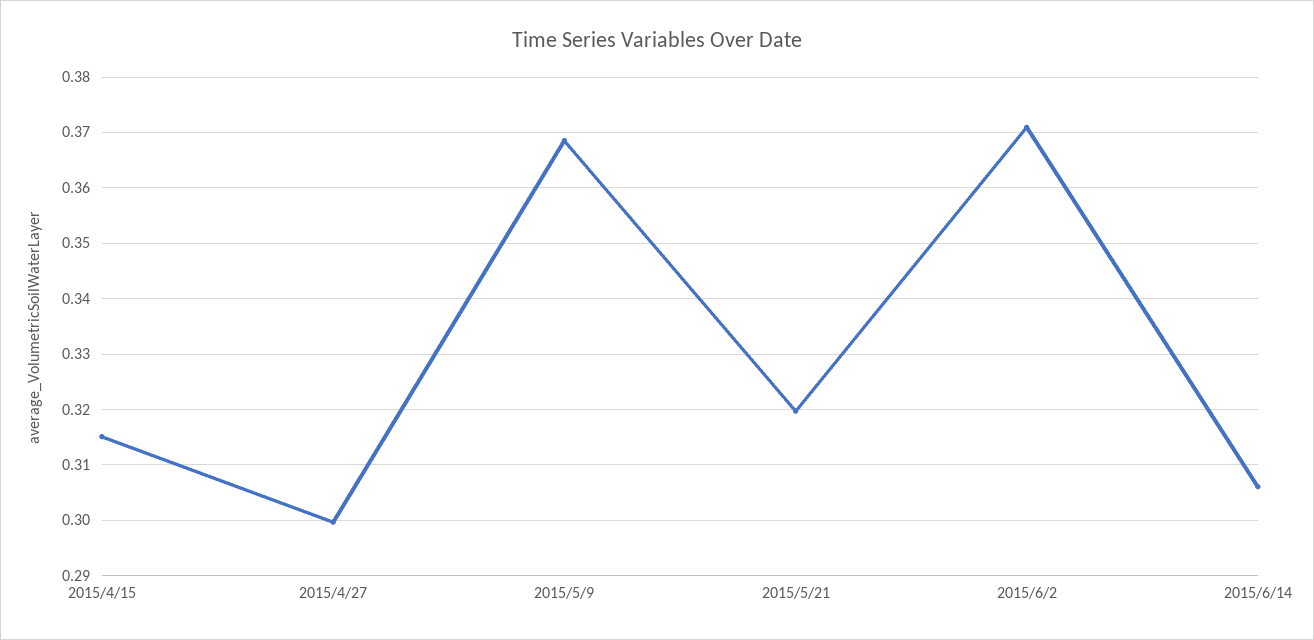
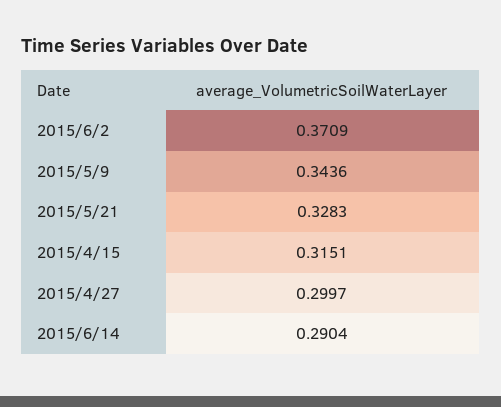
  {
    "2015/4/15": 0.3151,
    "2015/4/27": 0.2997,
-   "2015/5/9": 0.368,
+   "2015/5/9": 0.3436,
-   "2015/5/21": 0.32,
+   "2015/5/21": 0.3283,
    "2015/6/2": 0.3709,
-   "2015/6/14": 0.306
+   "2015/6/14": 0.2904
  }

